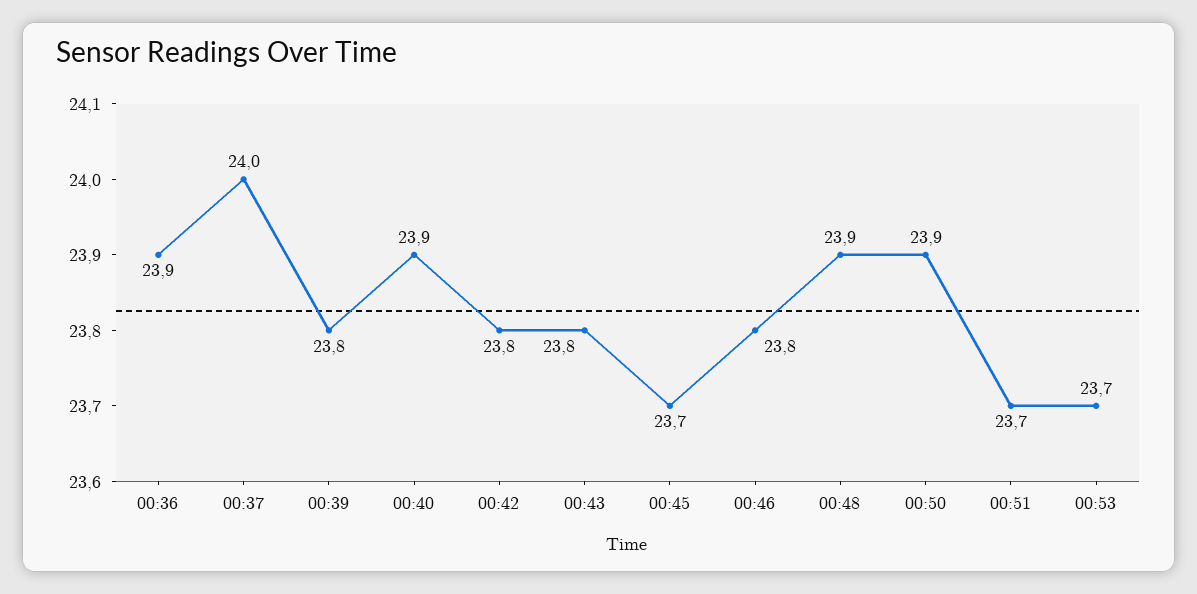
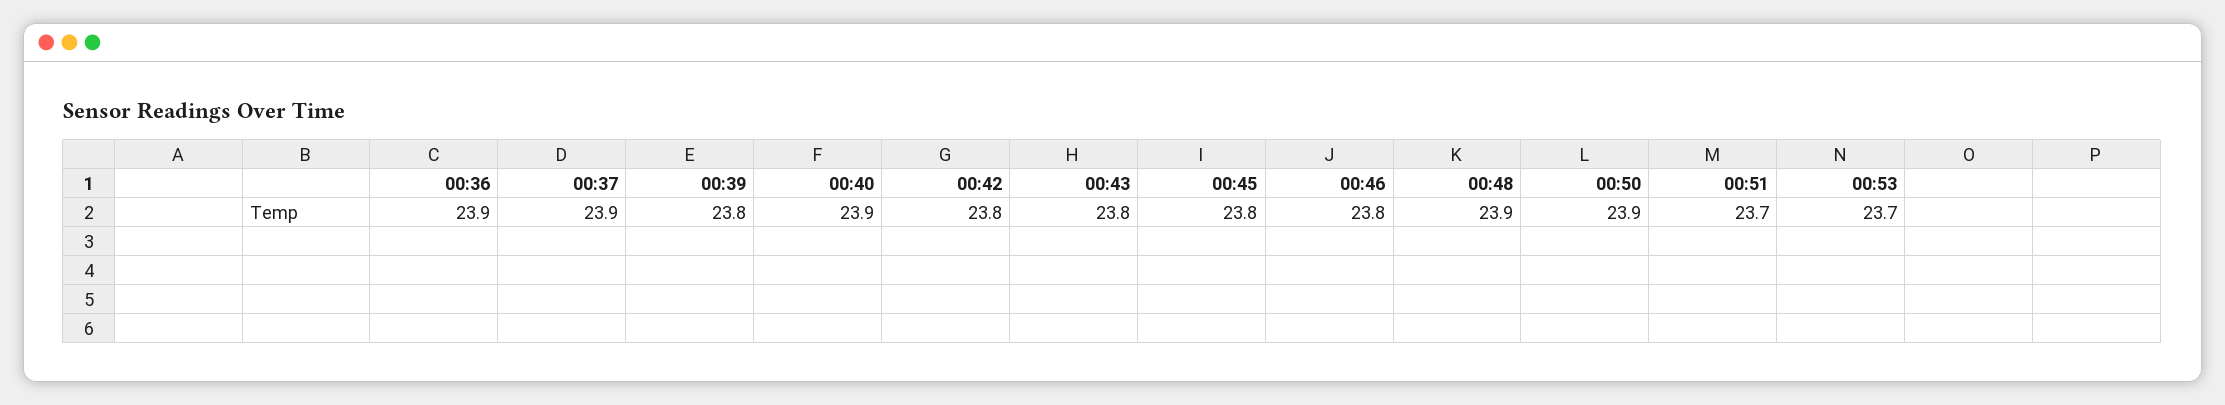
  {
    "00:36": 23.9,
-   "00:37": 24,
+   "00:37": 23.9,
    "00:39": 23.8,
    "00:40": 23.9,
    "00:42": 23.8,
    "00:43": 23.8,
-   "00:45": 23.7,
+   "00:45": 23.8,
    "00:46": 23.8,
    "00:48": 23.9,
    "00:50": 23.9,
    "00:51": 23.7,
    "00:53": 23.7
  }

